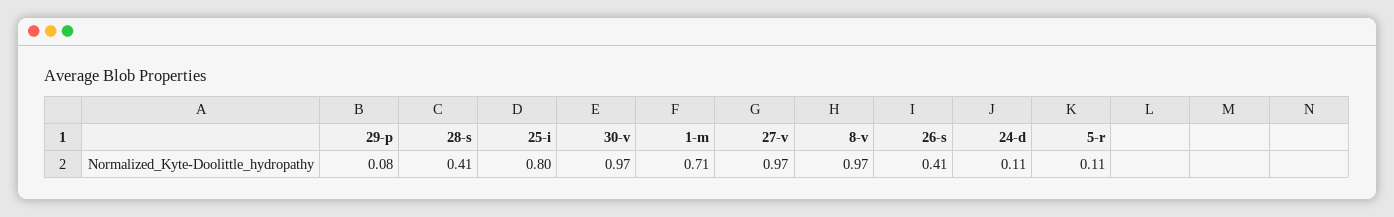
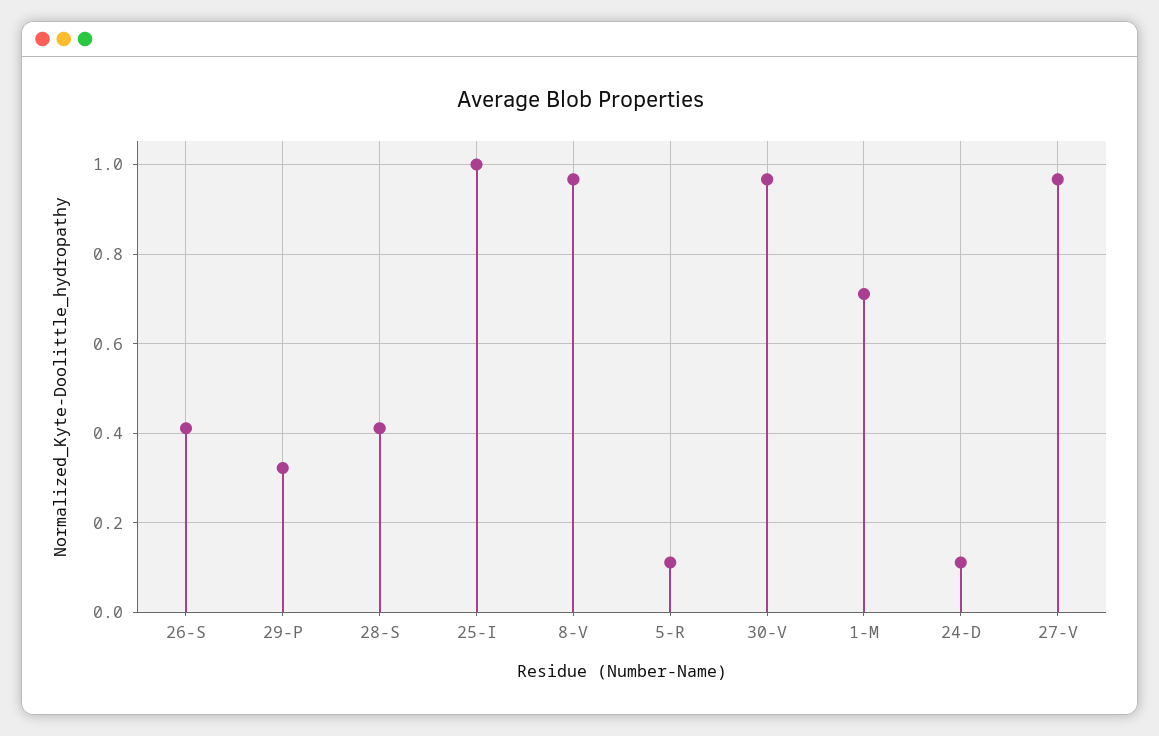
  {
-   "29-p": 0.08,
+   "29-p": 0.32,
    "28-s": 0.41,
-   "25-i": 0.8,
+   "25-i": 1,
    "30-v": 0.97,
    "1-m": 0.71,
    "27-v": 0.97,
    "8-v": 0.97,
    "26-s": 0.41,
    "24-d": 0.11,
    "5-r": 0.11
  }

